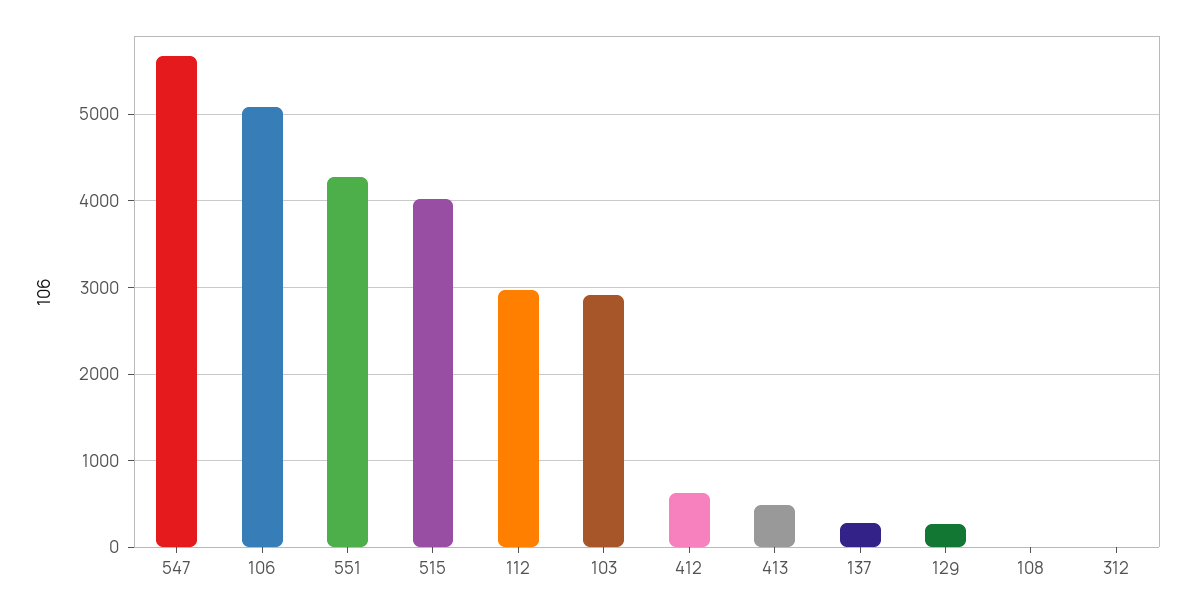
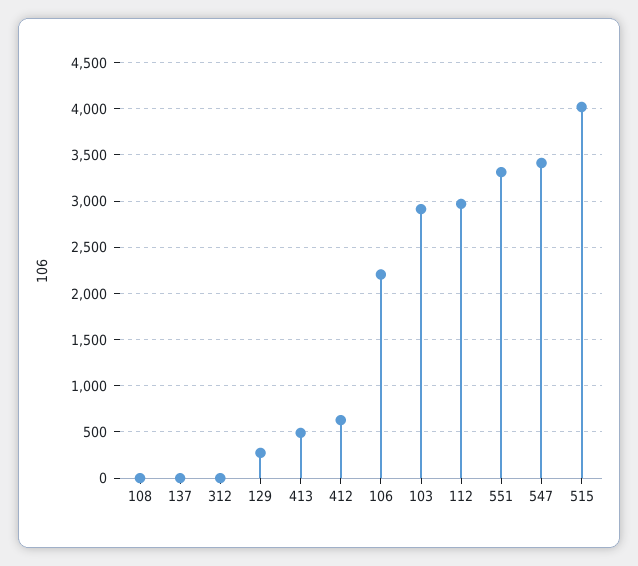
  {
-   "547": 5700,
+   "547": 3400,
-   "106": 5100,
+   "106": 2200,
-   "551": 4300,
+   "551": 3300,
    "515": 4000,
    "112": 3000,
    "103": 2900,
    "412": 600,
    "413": 500,
-   "137": 300,
+   "137": 0,
    "129": 300,
    "108": 0,
    "312": 0
  }

